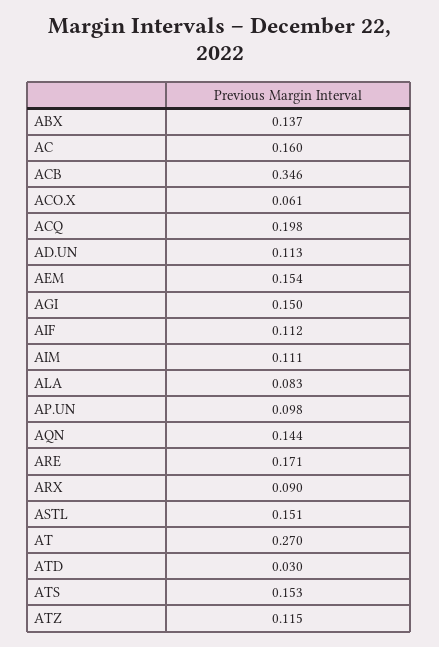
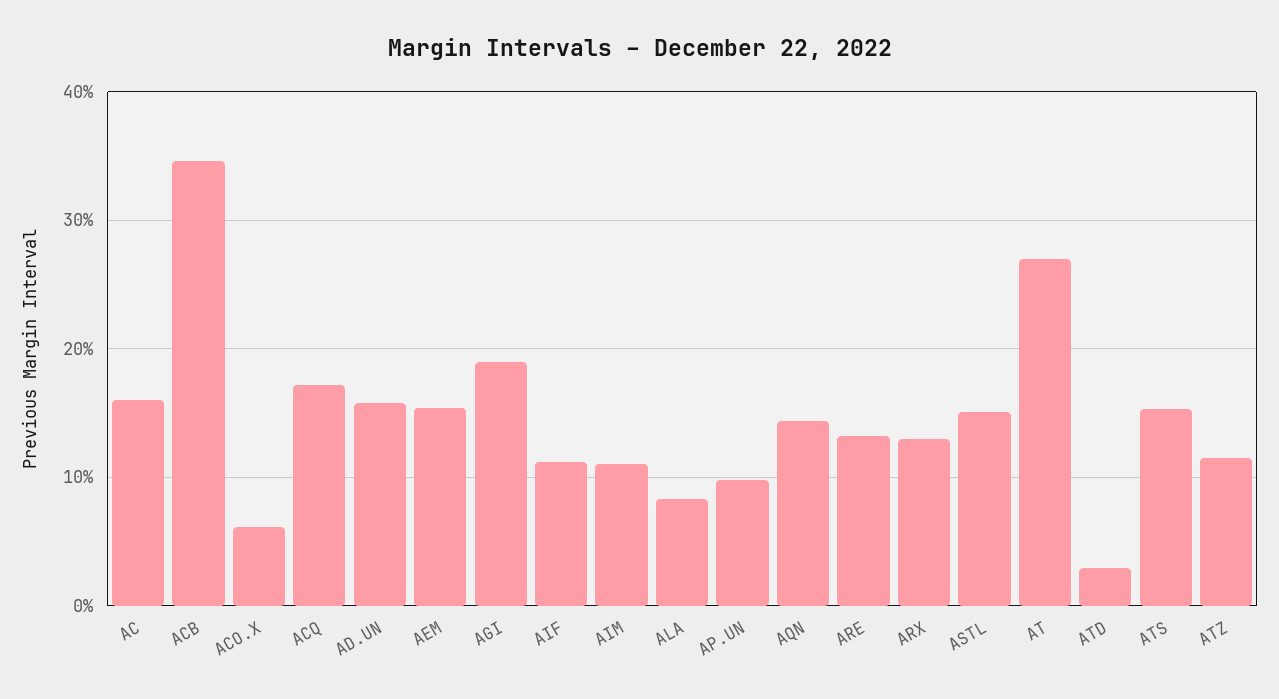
  {
-   "ABX": 0.137,
    "AC": 0.16,
    "ACB": 0.346,
    "ACO.X": 0.061,
-   "ACQ": 0.198,
+   "ACQ": 0.17,
-   "AD.UN": 0.113,
+   "AD.UN": 0.16,
    "AEM": 0.154,
-   "AGI": 0.15,
+   "AGI": 0.19,
    "AIF": 0.112,
    "AIM": 0.111,
    "ALA": 0.083,
    "AP.UN": 0.098,
    "AQN": 0.144,
-   "ARE": 0.171,
+   "ARE": 0.13,
-   "ARX": 0.09,
+   "ARX": 0.13,
    "ASTL": 0.151,
    "AT": 0.27,
    "ATD": 0.03,
    "ATS": 0.153,
    "ATZ": 0.115
  }

